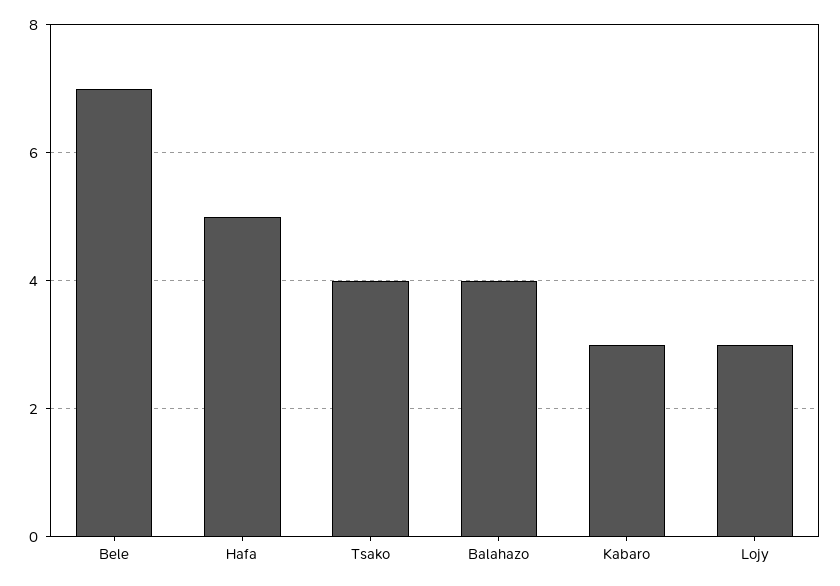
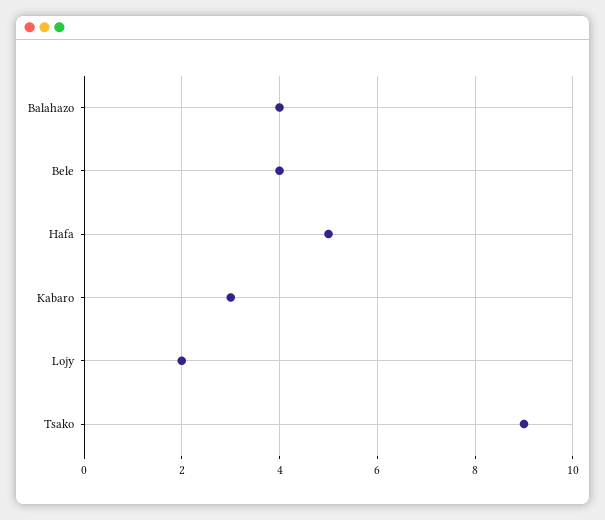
  {
-   "Bele": 7,
+   "Bele": 4,
    "Hafa": 5,
-   "Tsako": 4,
+   "Tsako": 9,
    "Balahazo": 4,
    "Kabaro": 3,
-   "Lojy": 3
+   "Lojy": 2
  }

